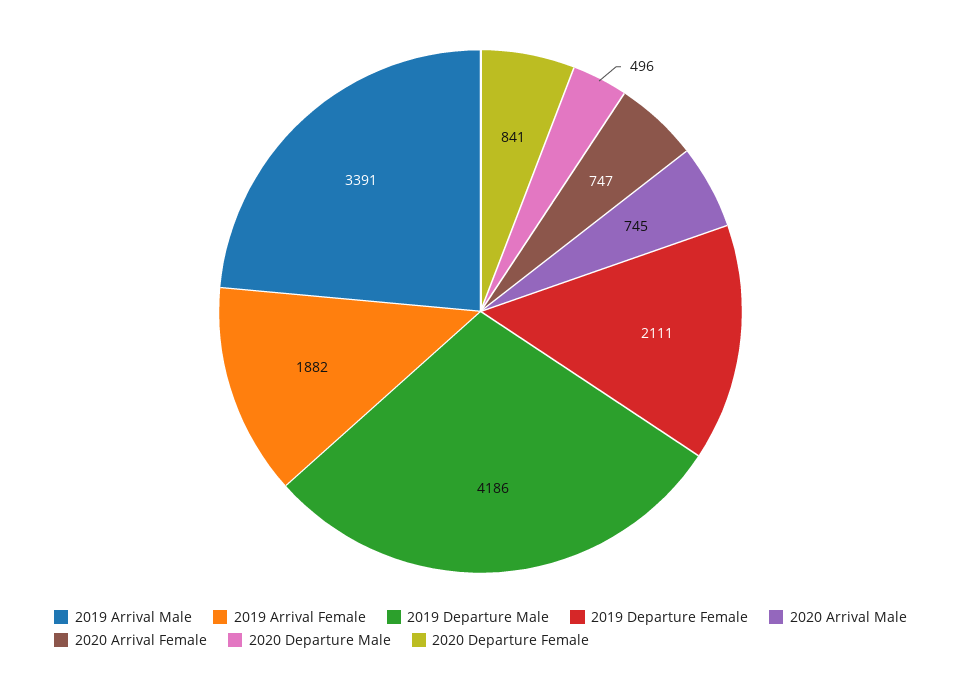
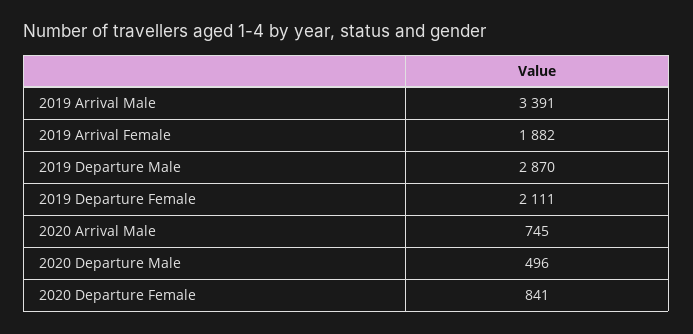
  {
    "2019 Arrival Male": 3391,
    "2019 Arrival Female": 1882,
-   "2019 Departure Male": 4186,
+   "2019 Departure Male": 2870,
    "2019 Departure Female": 2111,
    "2020 Arrival Male": 745,
-   "2020 Arrival Female": 747,
    "2020 Departure Male": 496,
    "2020 Departure Female": 841
  }

